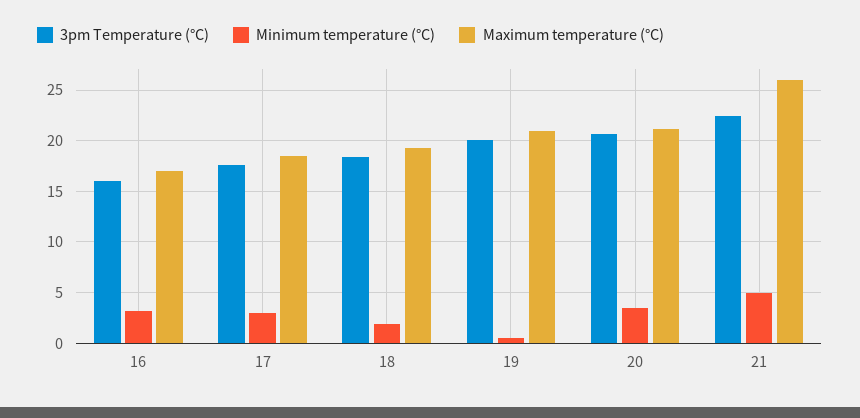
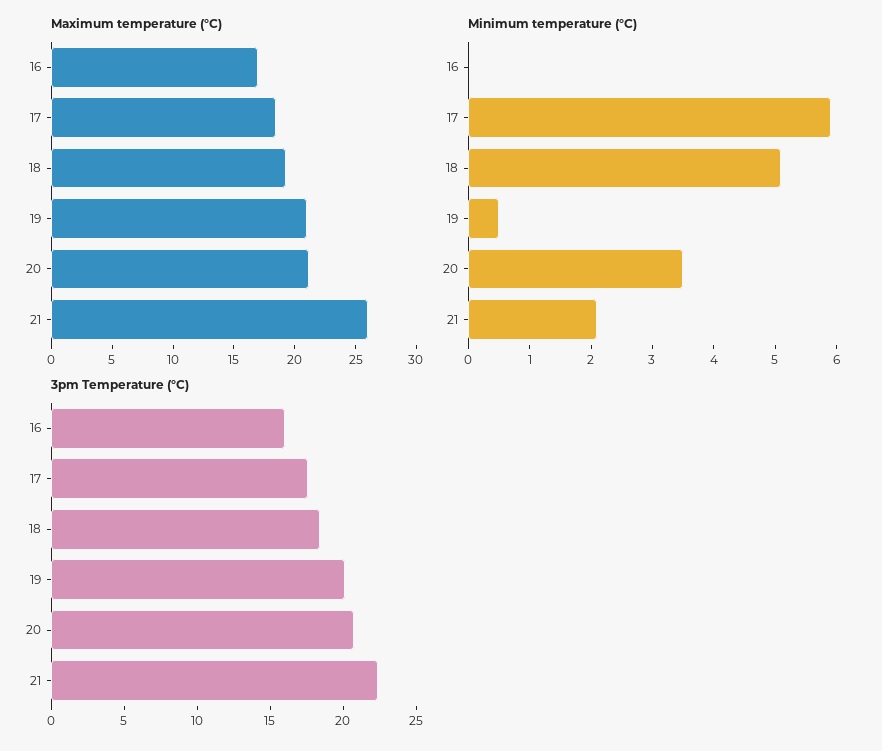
  {
    "3pm Temperature (°C)": {
      "16": 16,
      "17": 18,
      "18": 18,
      "19": 20,
      "20": 21,
      "21": 22
    },
    "Minimum temperature (°C)": {
-     "16": 3,
+     "16": 0,
-     "17": 3,
+     "17": 6,
-     "18": 2,
+     "18": 5,
      "19": 0.5,
      "20": 3.5,
-     "21": 5
+     "21": 2
    },
    "Maximum temperature (°C)": {
      "16": 17,
      "17": 19,
      "18": 19,
      "19": 21,
      "20": 21,
      "21": 26
    }
  }

